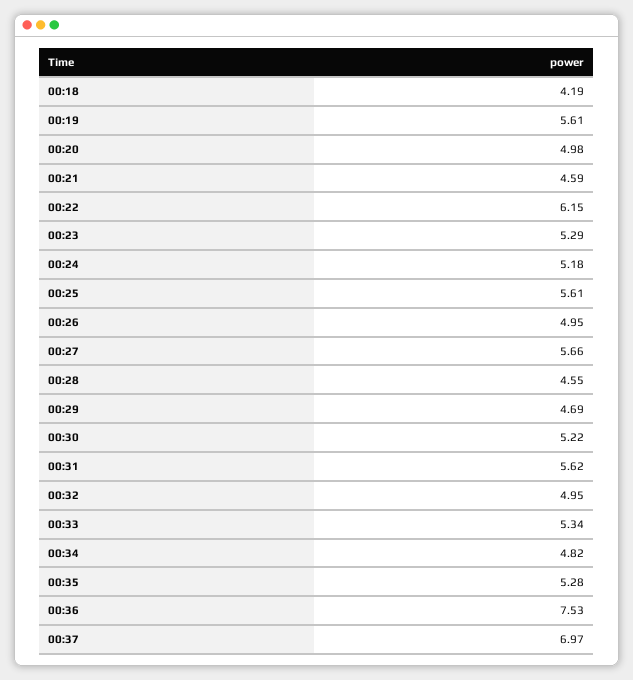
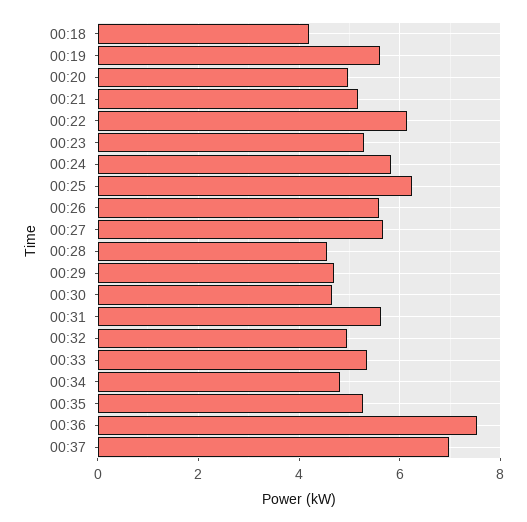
  {
    "00:18": 4.19,
    "00:19": 5.61,
    "00:20": 4.98,
-   "00:21": 4.59,
+   "00:21": 5.2,
    "00:22": 6.15,
    "00:23": 5.29,
-   "00:24": 5.18,
+   "00:24": 5.8,
-   "00:25": 5.61,
+   "00:25": 6.2,
-   "00:26": 4.95,
+   "00:26": 5.6,
    "00:27": 5.66,
    "00:28": 4.55,
    "00:29": 4.69,
-   "00:30": 5.22,
+   "00:30": 4.6,
    "00:31": 5.62,
    "00:32": 4.95,
    "00:33": 5.34,
    "00:34": 4.82,
    "00:35": 5.28,
    "00:36": 7.53,
    "00:37": 6.97
  }

